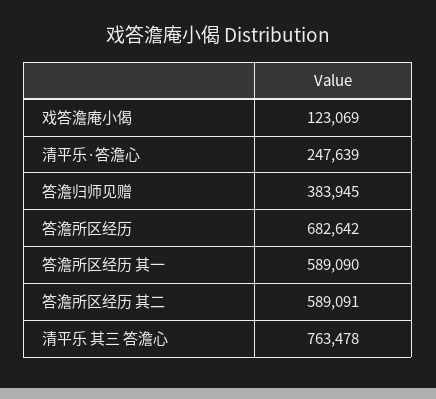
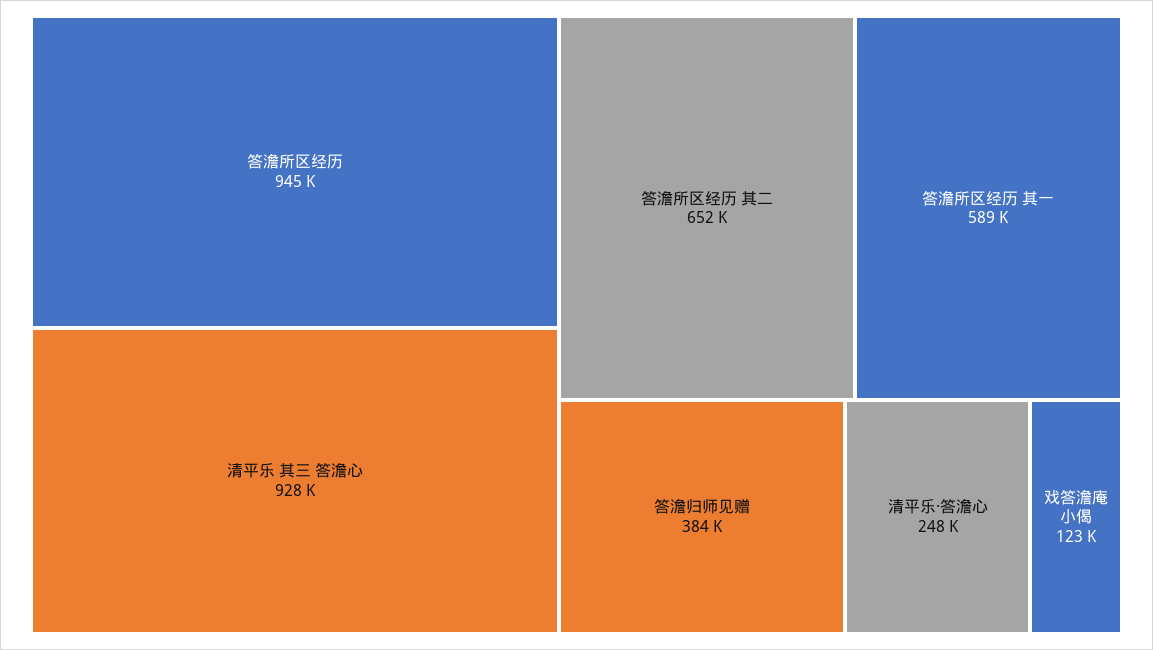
  {
    "戏答澹庵小偈": 123069,
    "清平乐·答澹心": 247639,
    "答澹归师见赠": 383945,
-   "答澹所区经历": 682642,
+   "答澹所区经历": 945000,
    "答澹所区经历 其一": 589090,
-   "答澹所区经历 其二": 589091,
+   "答澹所区经历 其二": 652000,
-   "清平乐 其三 答澹心": 763478
+   "清平乐 其三 答澹心": 928000
  }

